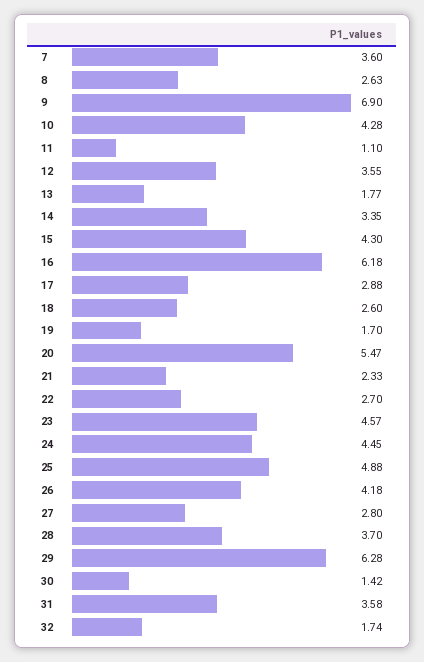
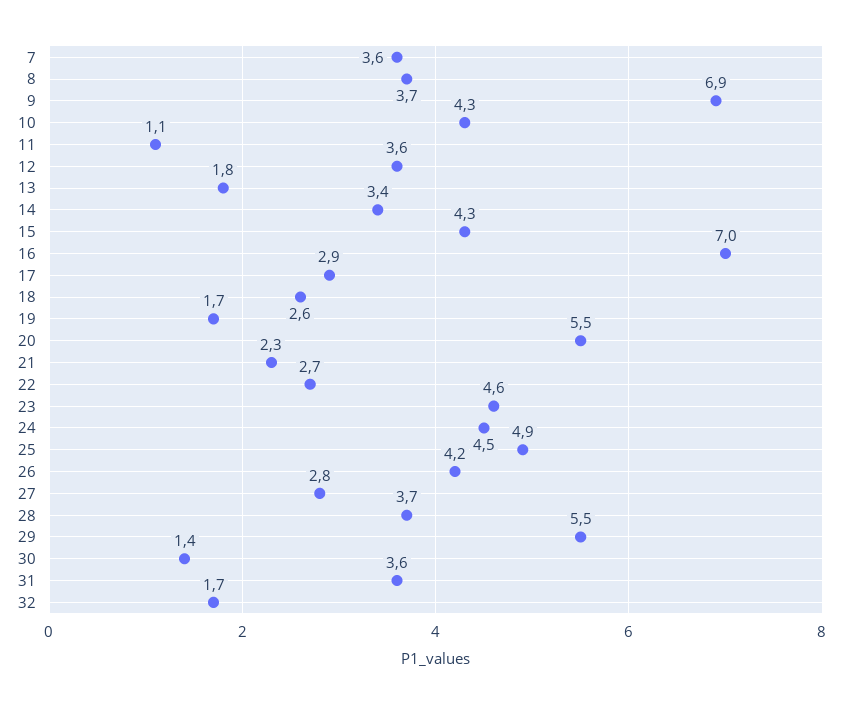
  {
    "7": 3.6,
-   "8": 2.63,
+   "8": 3.7,
    "9": 6.9,
    "10": 4.28,
    "11": 1.1,
    "12": 3.55,
    "13": 1.77,
    "14": 3.35,
    "15": 4.3,
-   "16": 6.18,
+   "16": 7,
    "17": 2.88,
    "18": 2.6,
    "19": 1.7,
    "20": 5.47,
    "21": 2.33,
    "22": 2.7,
    "23": 4.57,
    "24": 4.45,
    "25": 4.88,
    "26": 4.18,
    "27": 2.8,
    "28": 3.7,
-   "29": 6.28,
+   "29": 5.5,
    "30": 1.42,
    "31": 3.58,
    "32": 1.74
  }

